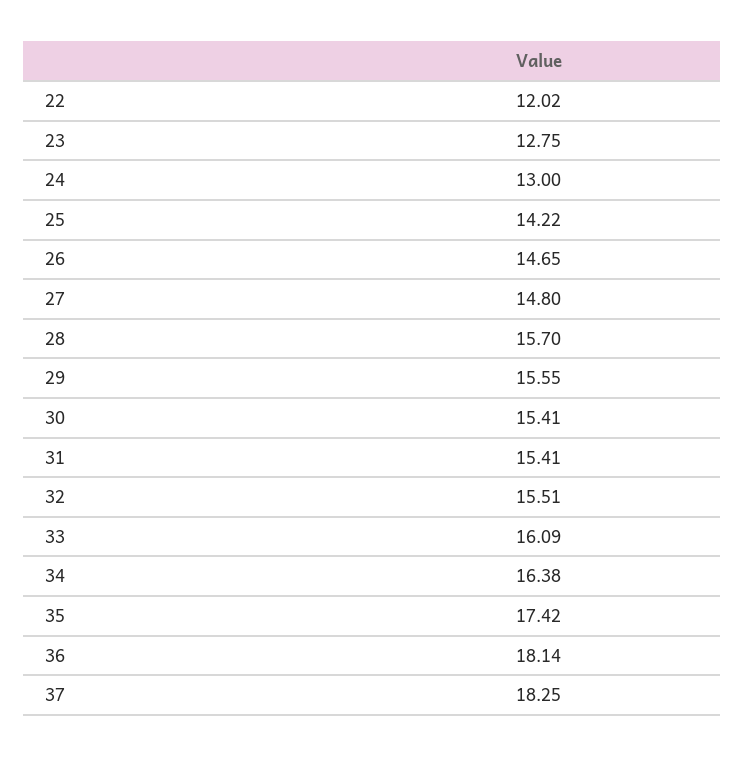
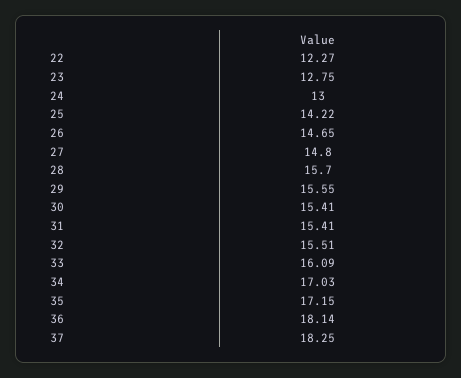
  {
-   "22": 12.02,
+   "22": 12.27,
    "23": 12.75,
    "24": 13,
    "25": 14.22,
    "26": 14.65,
    "27": 14.8,
    "28": 15.7,
    "29": 15.55,
    "30": 15.41,
    "31": 15.41,
    "32": 15.51,
    "33": 16.09,
-   "34": 16.38,
+   "34": 17.03,
-   "35": 17.42,
+   "35": 17.15,
    "36": 18.14,
    "37": 18.25
  }

